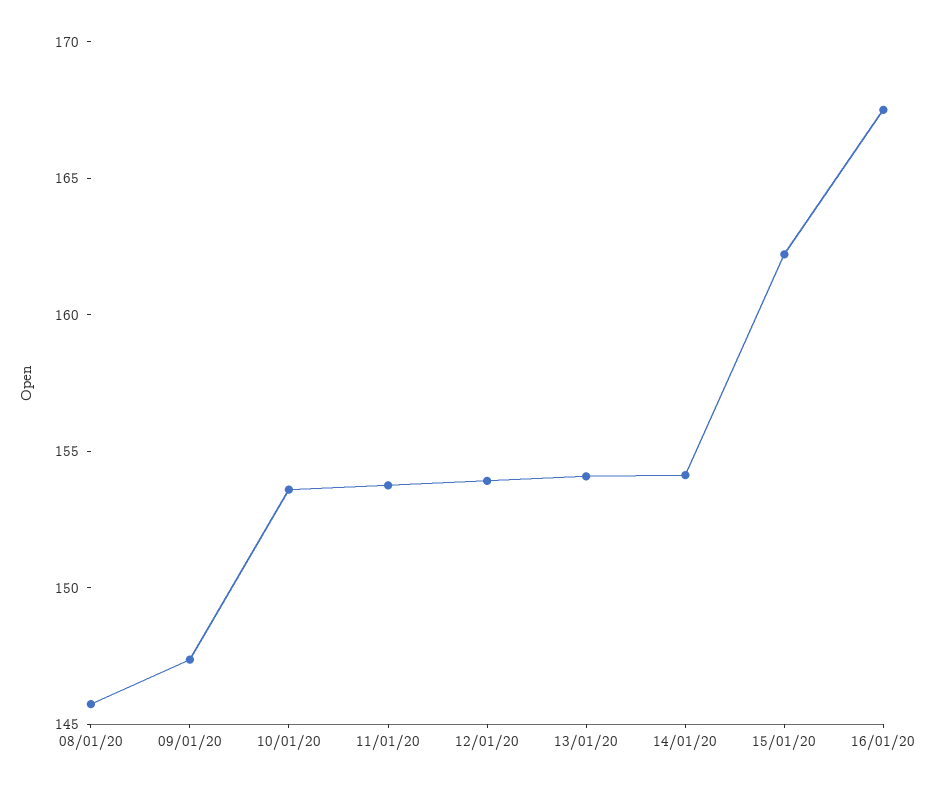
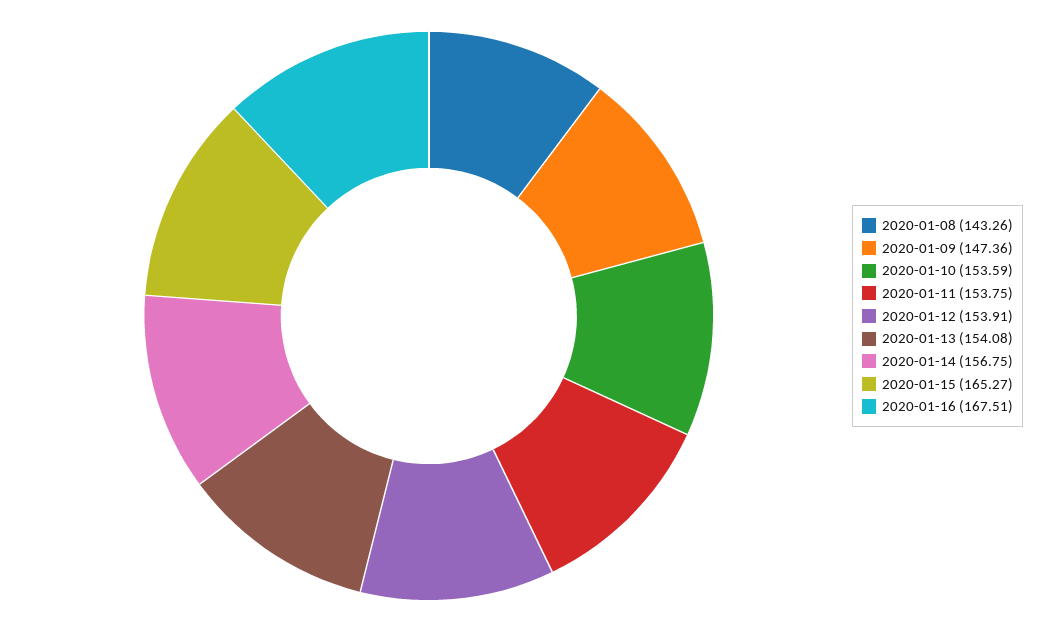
  {
-   "08/01/20": 146,
+   "08/01/20": 143.26,
    "09/01/20": 147.36,
    "10/01/20": 153.59,
    "11/01/20": 153.75,
    "12/01/20": 153.91,
    "13/01/20": 154.08,
-   "14/01/20": 154,
+   "14/01/20": 156.75,
-   "15/01/20": 162,
+   "15/01/20": 165.27,
    "16/01/20": 167.51
  }

